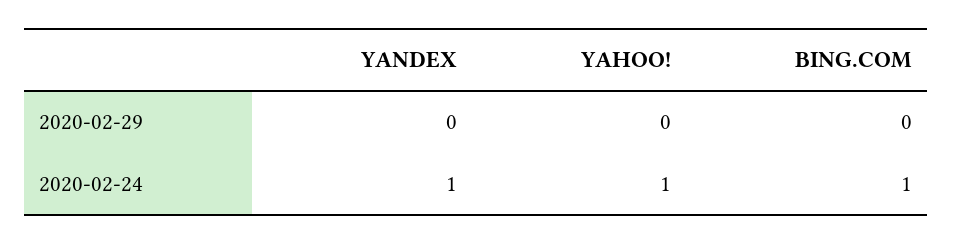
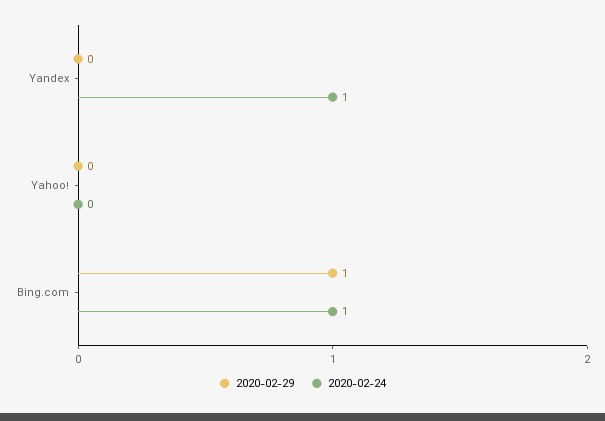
  {
    "2020-02-29": {
      "YANDEX": 0,
      "YAHOO!": 0,
-     "BING.COM": 0
+     "BING.COM": 1
    },
    "2020-02-24": {
      "YANDEX": 1,
-     "YAHOO!": 1,
+     "YAHOO!": 0,
      "BING.COM": 1
    }
  }

